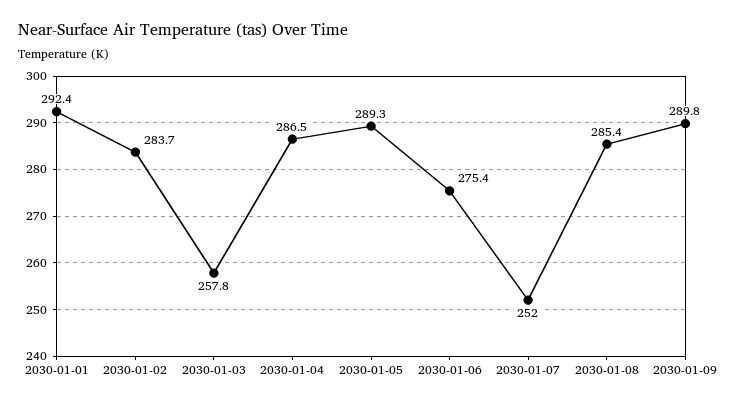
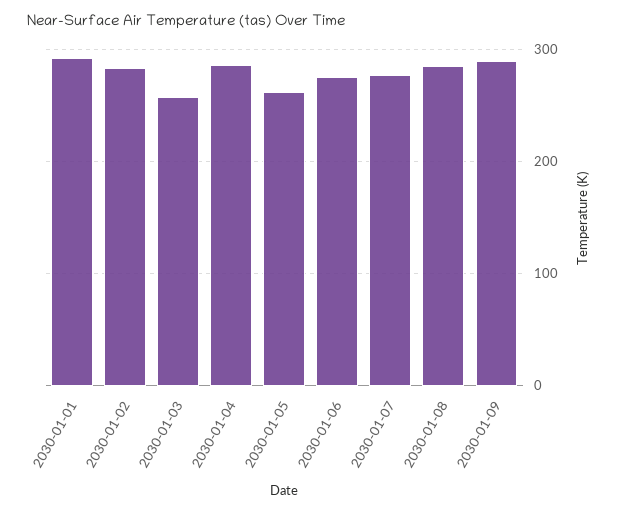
  {
    "2030-01-01": 292.4,
    "2030-01-02": 283.7,
    "2030-01-03": 257.8,
    "2030-01-04": 286.5,
-   "2030-01-05": 289.3,
+   "2030-01-05": 260,
    "2030-01-06": 275.4,
-   "2030-01-07": 252,
+   "2030-01-07": 280,
    "2030-01-08": 285.4,
    "2030-01-09": 289.8
  }

